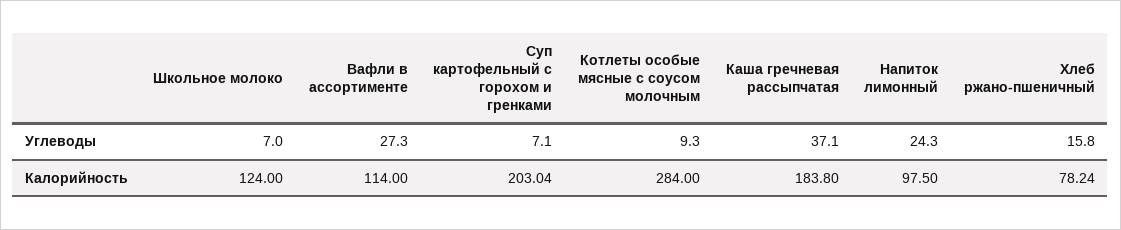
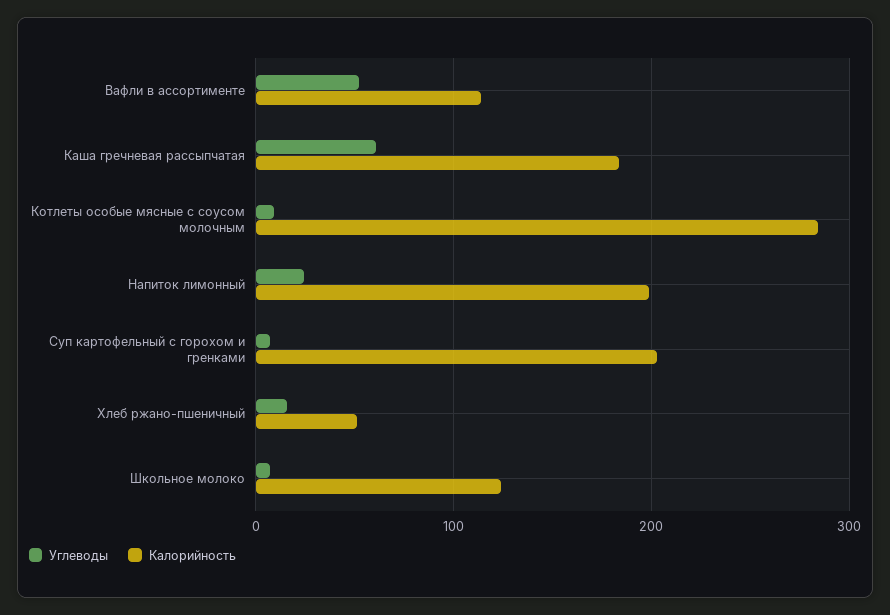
  {
    "Углеводы": {
      "Школьное молоко": 7,
-     "Вафли в ассортименте": 27.3,
+     "Вафли в ассортименте": 50,
      "Суп картофельный с горохом и гренками": 7.1,
      "Котлеты особые мясные с соусом молочным": 9.3,
-     "Каша гречневая рассыпчатая": 37.1,
+     "Каша гречневая рассыпчатая": 60,
      "Напиток лимонный": 24.3,
      "Хлеб ржано-пшеничный": 15.8
    },
    "Калорийность": {
      "Школьное молоко": 124,
      "Вафли в ассортименте": 114,
      "Суп картофельный с горохом и гренками": 203.04,
      "Котлеты особые мясные с соусом молочным": 284,
      "Каша гречневая рассыпчатая": 183.8,
-     "Напиток лимонный": 97.5,
+     "Напиток лимонный": 200,
-     "Хлеб ржано-пшеничный": 78.24
+     "Хлеб ржано-пшеничный": 50
    }
  }

